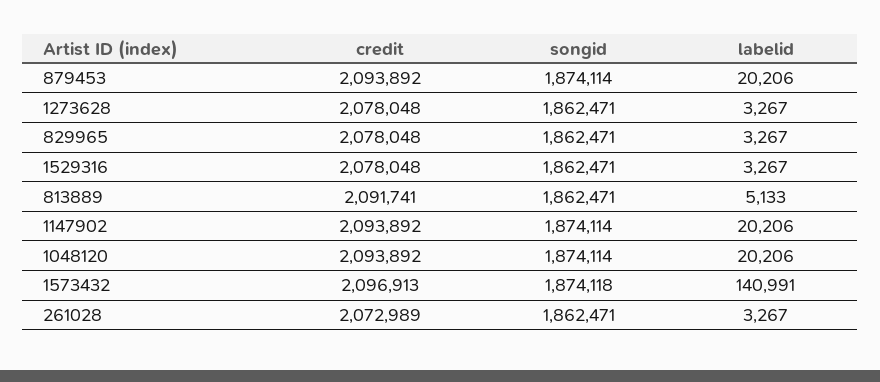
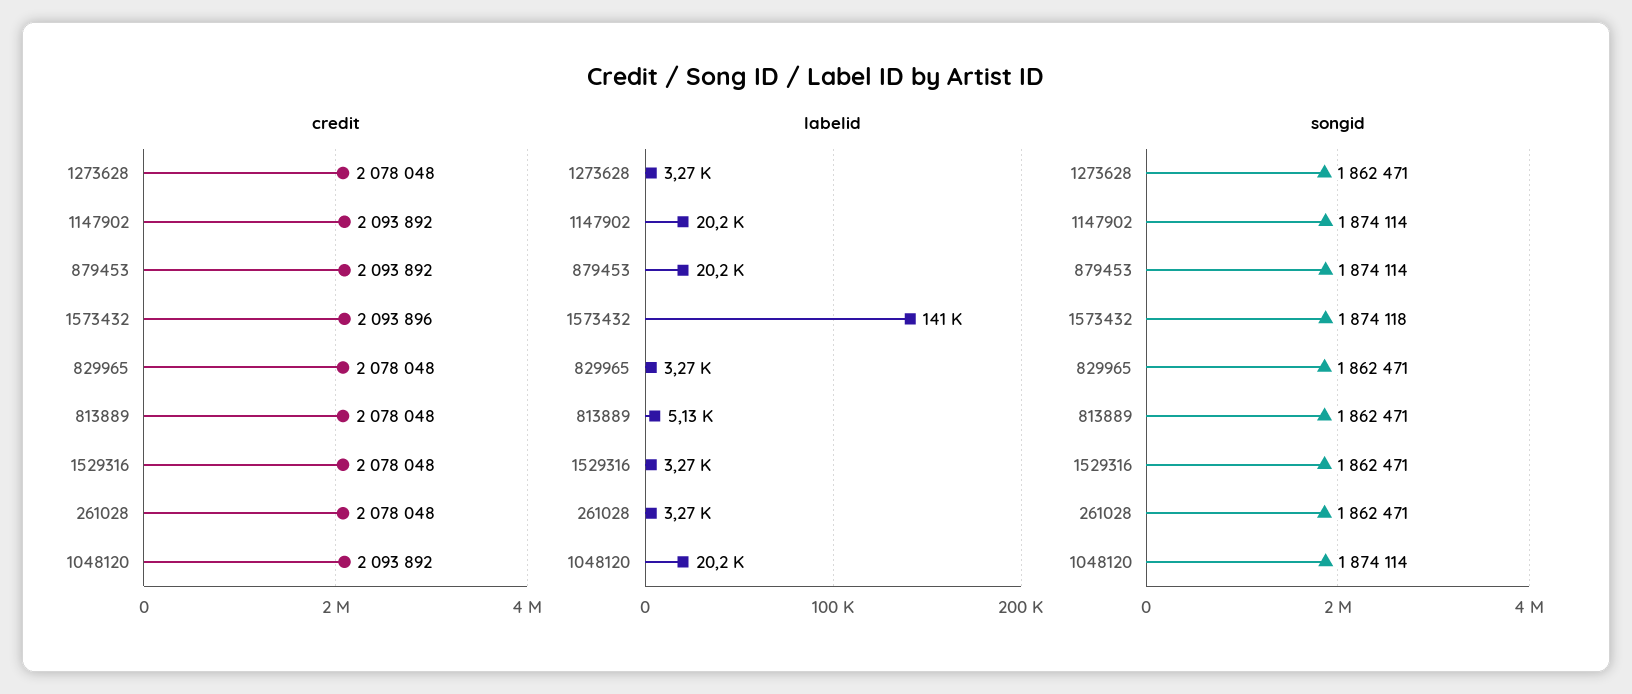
  {
    "credit": {
      "879453": 2093892,
      "1273628": 2078048,
      "829965": 2078048,
      "1529316": 2078048,
-     "813889": 2091741,
+     "813889": 2078048,
      "1147902": 2093892,
      "1048120": 2093892,
-     "1573432": 2096913,
+     "1573432": 2093896,
-     "261028": 2072989
+     "261028": 2078048
    },
    "songid": {
      "879453": 1874114,
      "1273628": 1862471,
      "829965": 1862471,
      "1529316": 1862471,
      "813889": 1862471,
      "1147902": 1874114,
      "1048120": 1874114,
      "1573432": 1874118,
      "261028": 1862471
    },
    "labelid": {
      "879453": 20206,
      "1273628": 3267,
      "829965": 3267,
      "1529316": 3267,
      "813889": 5133,
      "1147902": 20206,
      "1048120": 20206,
      "1573432": 140991,
      "261028": 3267
    }
  }

